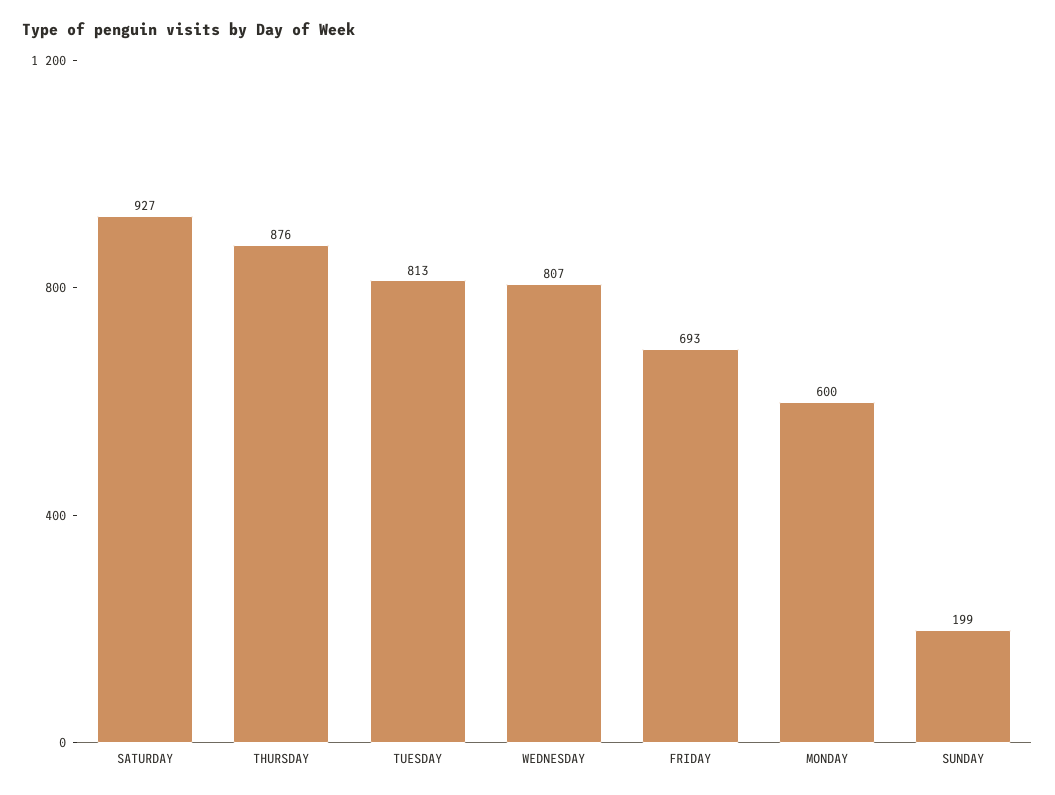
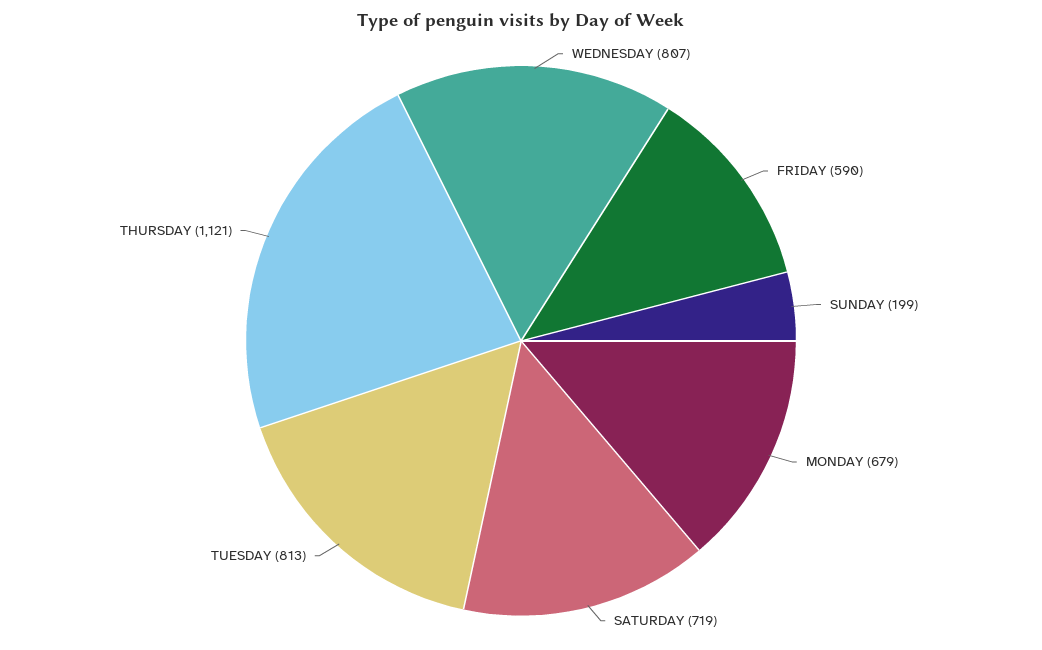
  {
-   "SATURDAY": 927,
+   "SATURDAY": 719,
-   "THURSDAY": 876,
+   "THURSDAY": 1121,
    "TUESDAY": 813,
    "WEDNESDAY": 807,
-   "FRIDAY": 693,
+   "FRIDAY": 590,
-   "MONDAY": 600,
+   "MONDAY": 679,
    "SUNDAY": 199
  }

